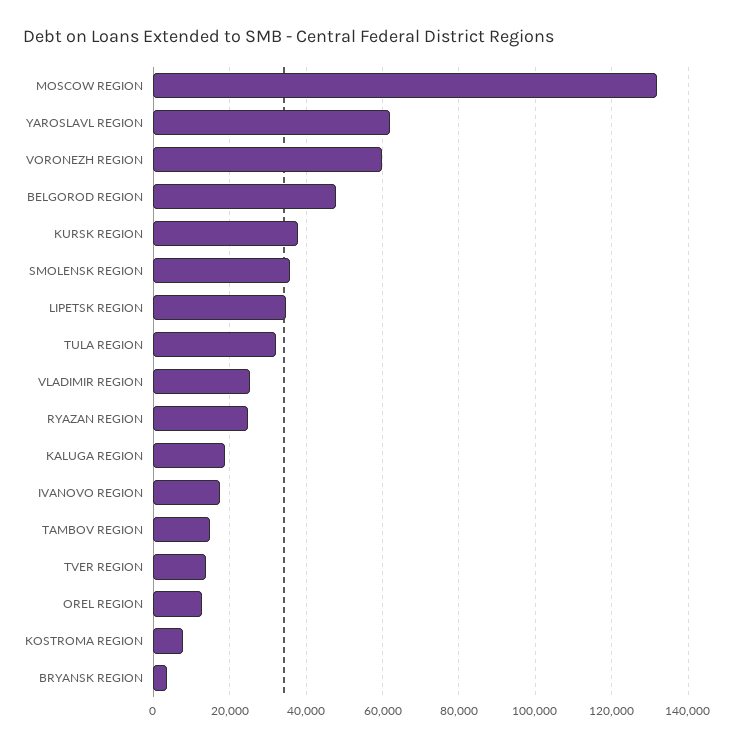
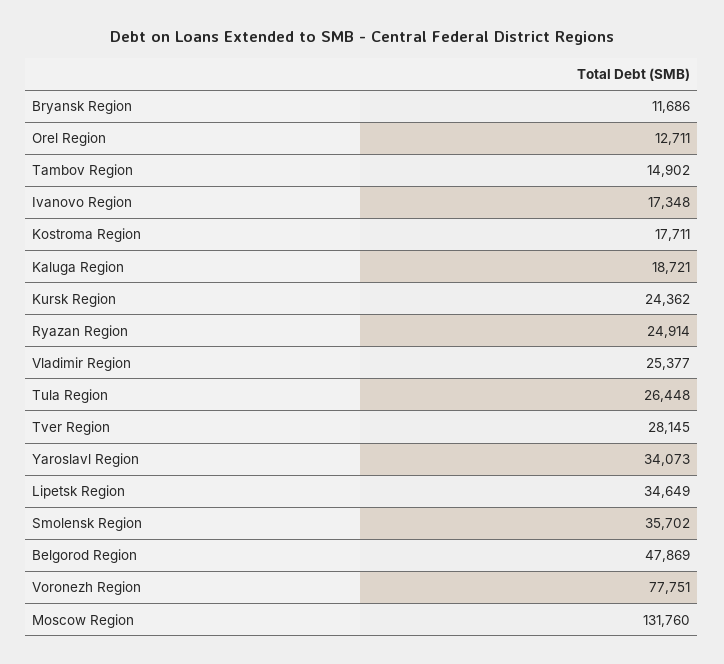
  {
    "MOSCOW REGION": 131760,
-   "YAROSLAVL REGION": 62000,
+   "YAROSLAVL REGION": 34073,
-   "VORONEZH REGION": 60000,
+   "VORONEZH REGION": 77751,
    "BELGOROD REGION": 47869,
-   "KURSK REGION": 38000,
+   "KURSK REGION": 24362,
    "SMOLENSK REGION": 35702,
    "LIPETSK REGION": 34649,
-   "TULA REGION": 32000,
+   "TULA REGION": 26448,
    "VLADIMIR REGION": 25377,
    "RYAZAN REGION": 24914,
    "KALUGA REGION": 18721,
    "IVANOVO REGION": 17348,
    "TAMBOV REGION": 14902,
-   "TVER REGION": 14000,
+   "TVER REGION": 28145,
    "OREL REGION": 12711,
-   "KOSTROMA REGION": 8000,
+   "KOSTROMA REGION": 17711,
-   "BRYANSK REGION": 4000
+   "BRYANSK REGION": 11686
  }

